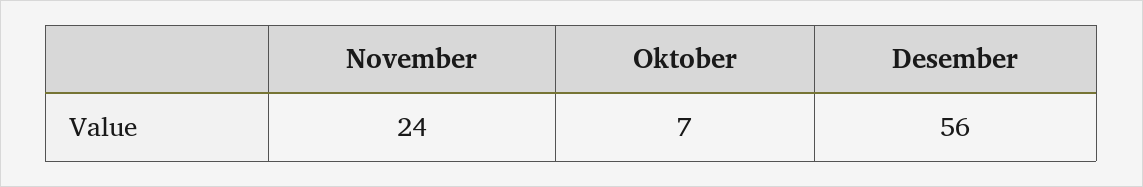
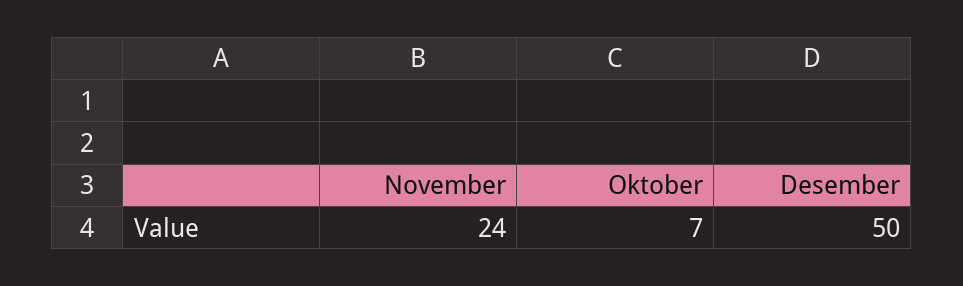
  {
    "November": 24,
    "Oktober": 7,
-   "Desember": 56
+   "Desember": 50
  }

